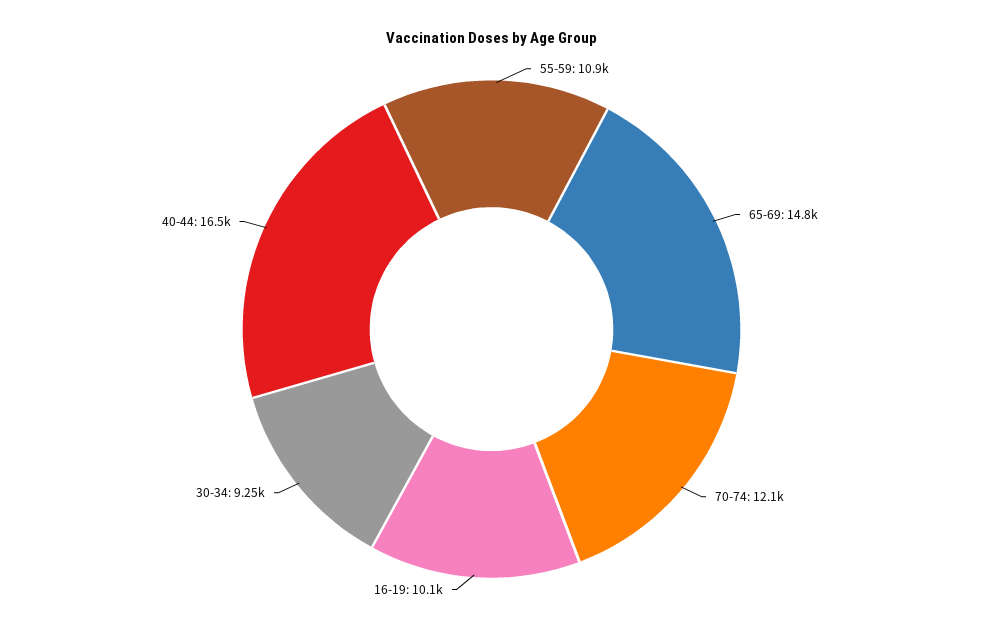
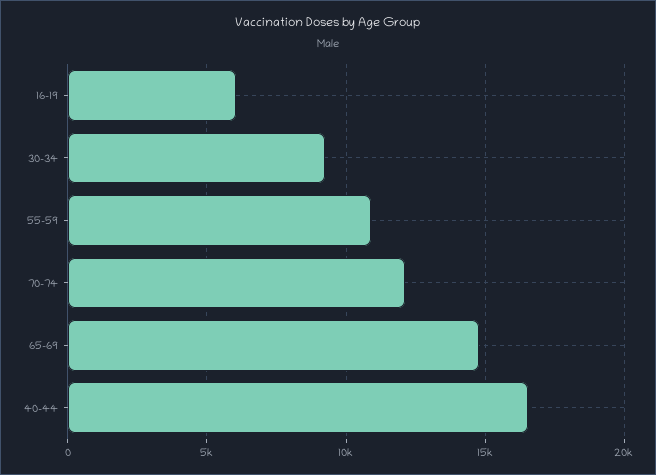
  {
    "55-59": 10900,
    "65-69": 14800,
    "70-74": 12100,
-   "16-19": 10100,
+   "16-19": 6000,
    "30-34": 9250,
    "40-44": 16500
  }

